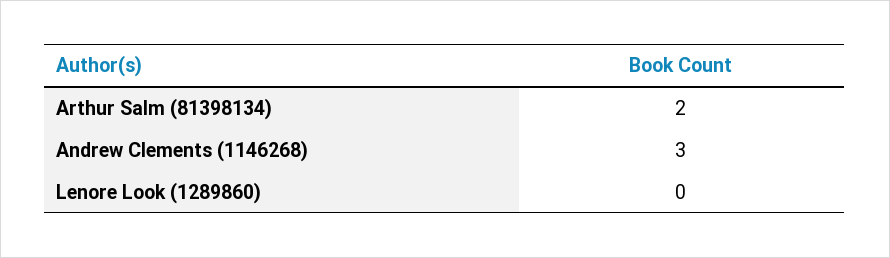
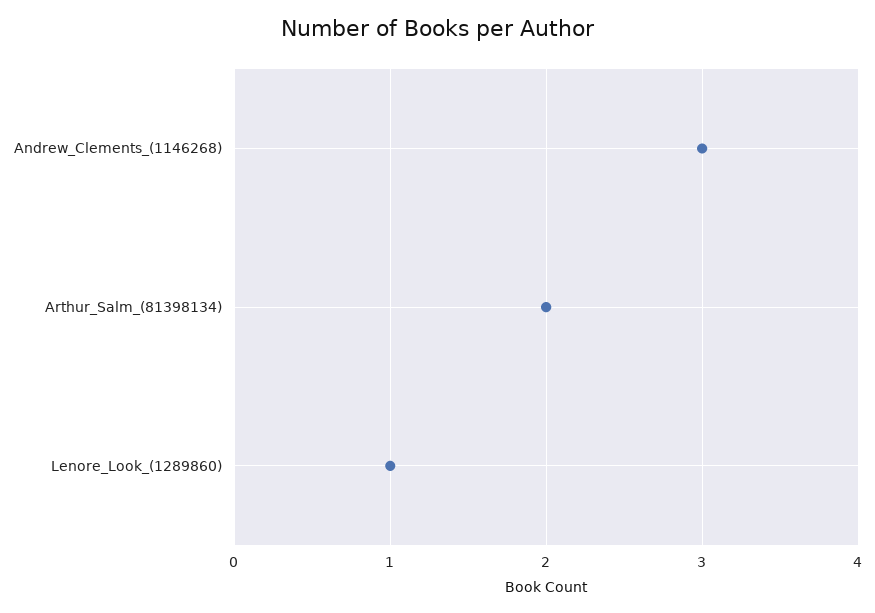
  {
    "Arthur Salm (81398134)": 2,
    "Andrew Clements (1146268)": 3,
-   "Lenore Look (1289860)": 0
+   "Lenore Look (1289860)": 1
  }

